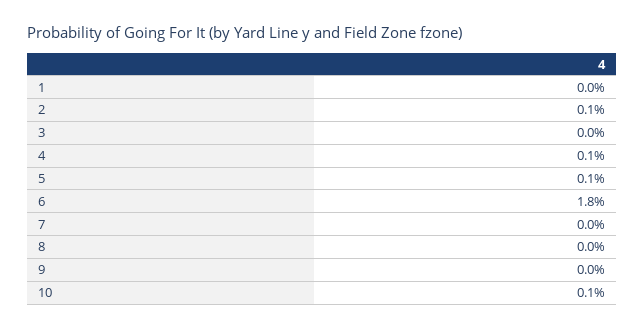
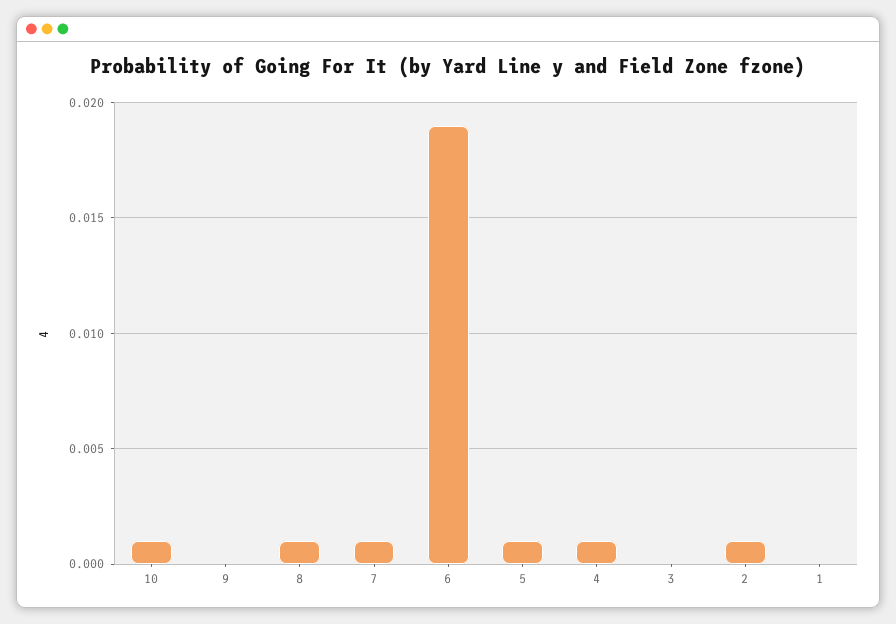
  {
    "1": 0,
    "2": 0.001,
    "3": 0,
    "4": 0.001,
    "5": 0.001,
-   "6": 0.018,
+   "6": 0.019,
-   "7": 0,
+   "7": 0.001,
-   "8": 0,
+   "8": 0.001,
    "9": 0,
    "10": 0.001
  }

